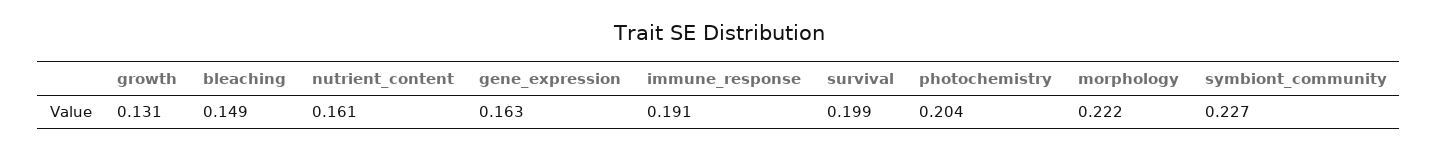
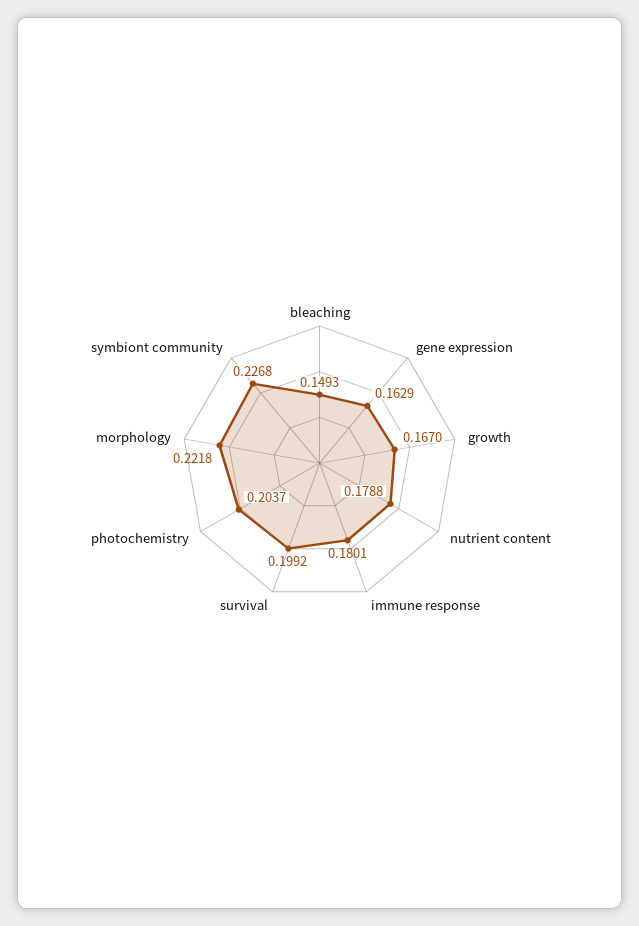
  {
-   "growth": 0.131,
+   "growth": 0.167,
    "bleaching": 0.1493,
-   "nutrient_content": 0.161,
+   "nutrient_content": 0.1788,
    "gene_expression": 0.1629,
-   "immune_response": 0.191,
+   "immune_response": 0.1801,
    "survival": 0.1992,
    "photochemistry": 0.2037,
    "morphology": 0.2218,
    "symbiont_community": 0.2268
  }

